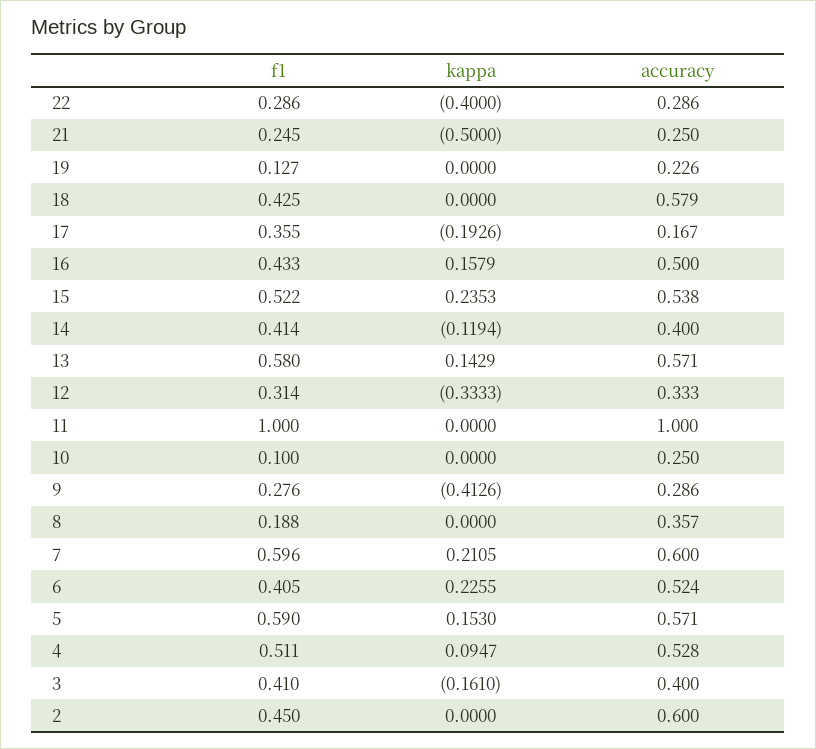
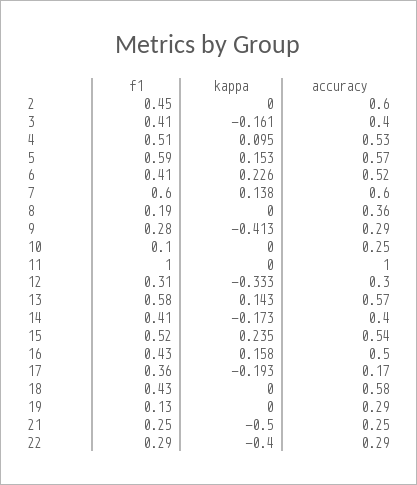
  {
    "f1": {
      "22": 0.286,
      "21": 0.245,
      "19": 0.127,
      "18": 0.425,
      "17": 0.355,
      "16": 0.433,
      "15": 0.522,
      "14": 0.414,
      "13": 0.58,
      "12": 0.314,
      "11": 1,
      "10": 0.1,
      "9": 0.276,
      "8": 0.188,
      "7": 0.596,
      "6": 0.405,
      "5": 0.59,
      "4": 0.511,
      "3": 0.41,
      "2": 0.45
    },
    "kappa": {
      "22": -0.4,
      "21": -0.5,
      "19": 0,
      "18": 0,
      "17": -0.1926,
      "16": 0.1579,
      "15": 0.2353,
-     "14": -0.1194,
+     "14": -0.173,
      "13": 0.1429,
      "12": -0.3333,
      "11": 0,
      "10": 0,
      "9": -0.4126,
      "8": 0,
-     "7": 0.2105,
+     "7": 0.138,
      "6": 0.2255,
      "5": 0.153,
      "4": 0.0947,
      "3": -0.161,
      "2": 0
    },
    "accuracy": {
      "22": 0.286,
      "21": 0.25,
-     "19": 0.226,
+     "19": 0.29,
      "18": 0.579,
      "17": 0.167,
      "16": 0.5,
      "15": 0.538,
      "14": 0.4,
      "13": 0.571,
-     "12": 0.333,
+     "12": 0.3,
      "11": 1,
      "10": 0.25,
      "9": 0.286,
      "8": 0.357,
      "7": 0.6,
      "6": 0.524,
      "5": 0.571,
      "4": 0.528,
      "3": 0.4,
      "2": 0.6
    }
  }

